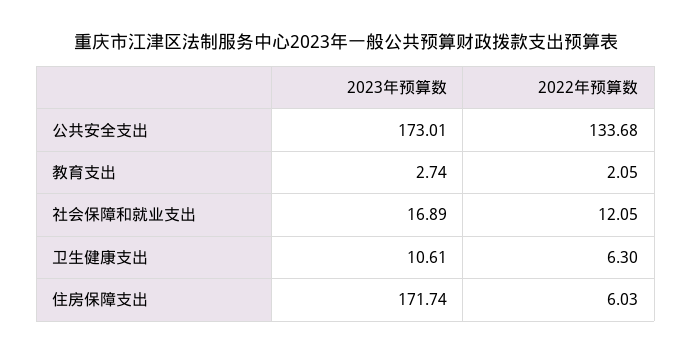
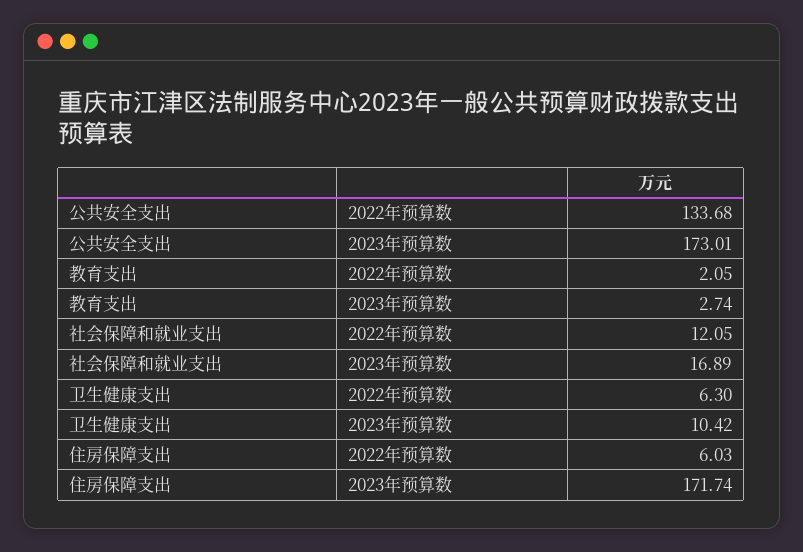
  {
    "2023年预算数": {
      "公共安全支出": 173.01,
      "教育支出": 2.74,
      "社会保障和就业支出": 16.89,
-     "卫生健康支出": 10.61,
+     "卫生健康支出": 10.42,
      "住房保障支出": 171.74
    },
    "2022年预算数": {
      "公共安全支出": 133.68,
      "教育支出": 2.05,
      "社会保障和就业支出": 12.05,
      "卫生健康支出": 6.3,
      "住房保障支出": 6.03
    }
  }

